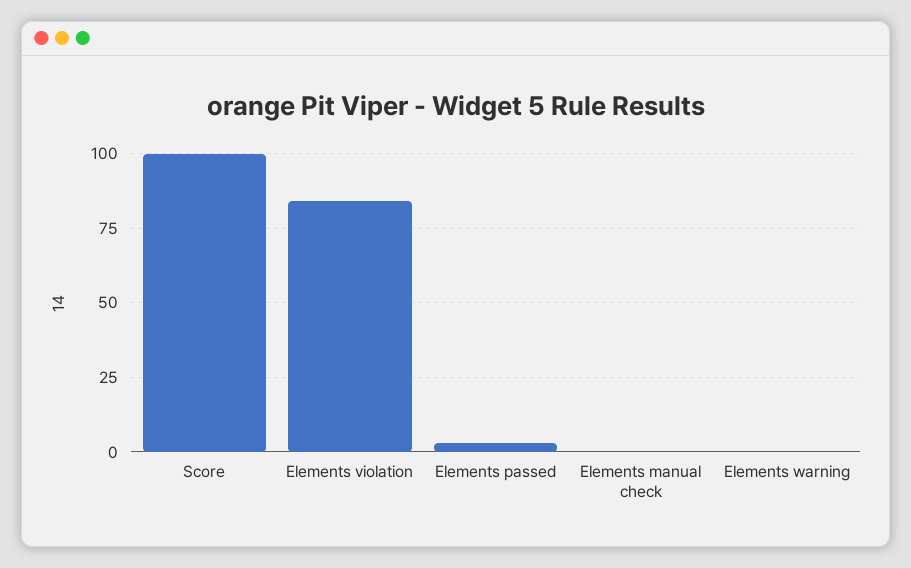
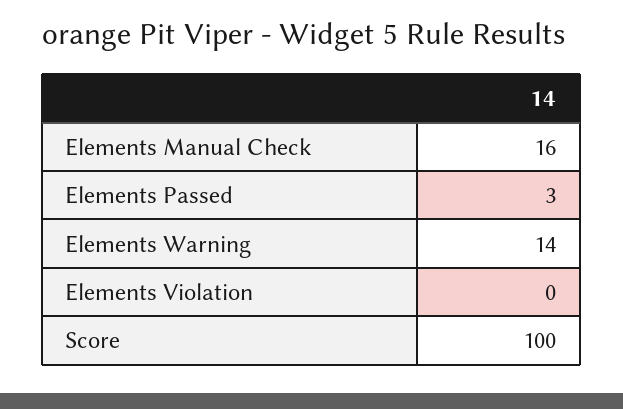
  {
    "Score": 100,
-   "Elements violation": 85,
+   "Elements violation": 0,
    "Elements passed": 3,
-   "Elements manual check": 0,
+   "Elements manual check": 16,
-   "Elements warning": 0
+   "Elements warning": 14
  }

